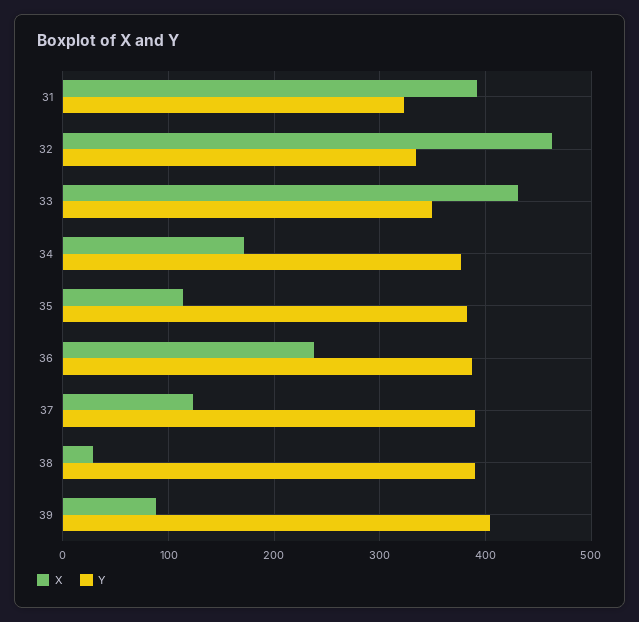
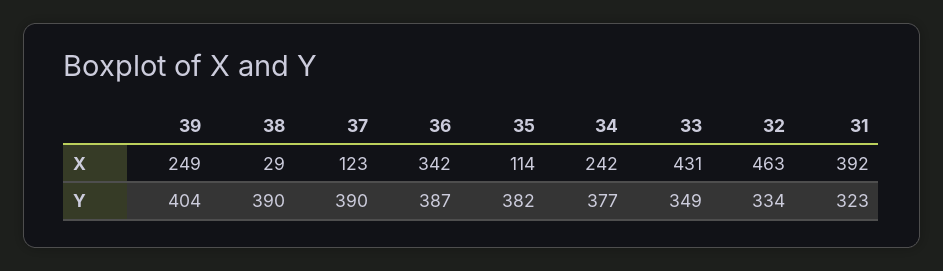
  {
    "X": {
      "31": 392,
      "32": 463,
      "33": 431,
-     "34": 170,
+     "34": 242,
      "35": 114,
-     "36": 240,
+     "36": 342,
      "37": 123,
      "38": 29,
-     "39": 90
+     "39": 249
    },
    "Y": {
      "31": 323,
      "32": 334,
      "33": 349,
      "34": 377,
      "35": 382,
      "36": 387,
      "37": 390,
      "38": 390,
      "39": 404
    }
  }

